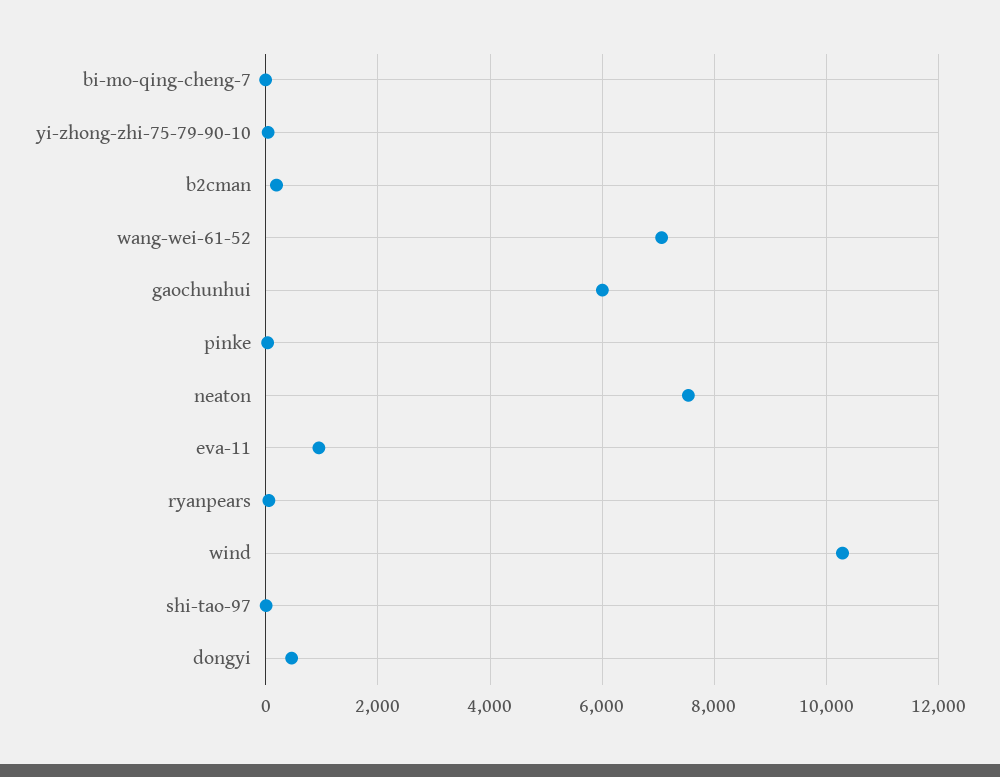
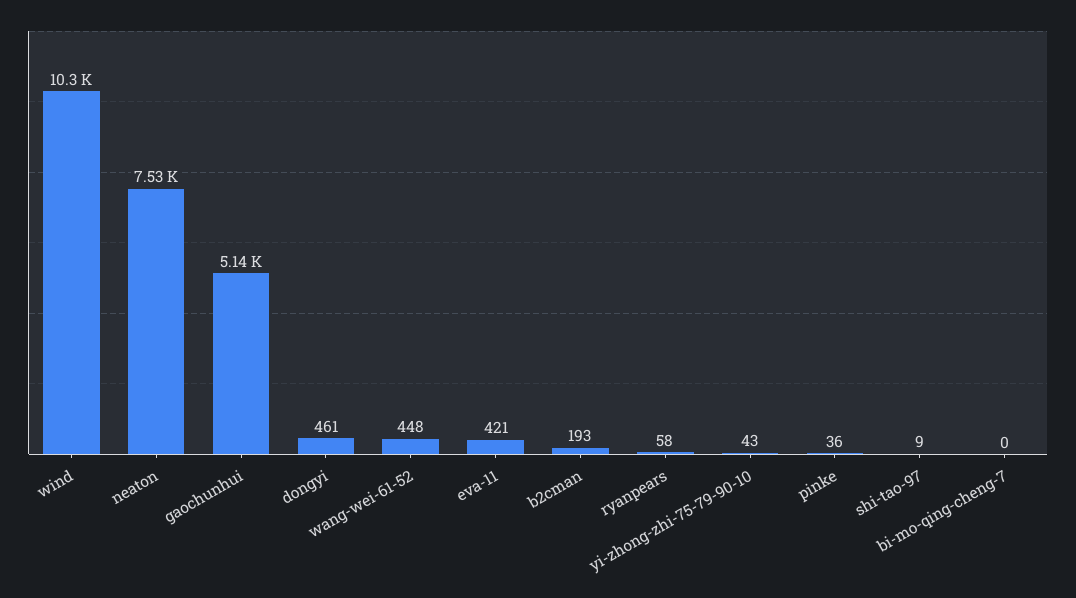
  {
    "bi-mo-qing-cheng-7": 0,
    "yi-zhong-zhi-75-79-90-10": 43,
    "b2cman": 193,
-   "wang-wei-61-52": 7000,
+   "wang-wei-61-52": 448,
-   "gaochunhui": 6000,
+   "gaochunhui": 5140,
    "pinke": 36,
    "neaton": 7530,
-   "eva-11": 1000,
+   "eva-11": 421,
    "ryanpears": 58,
    "wind": 10300,
    "shi-tao-97": 9,
    "dongyi": 461
  }

